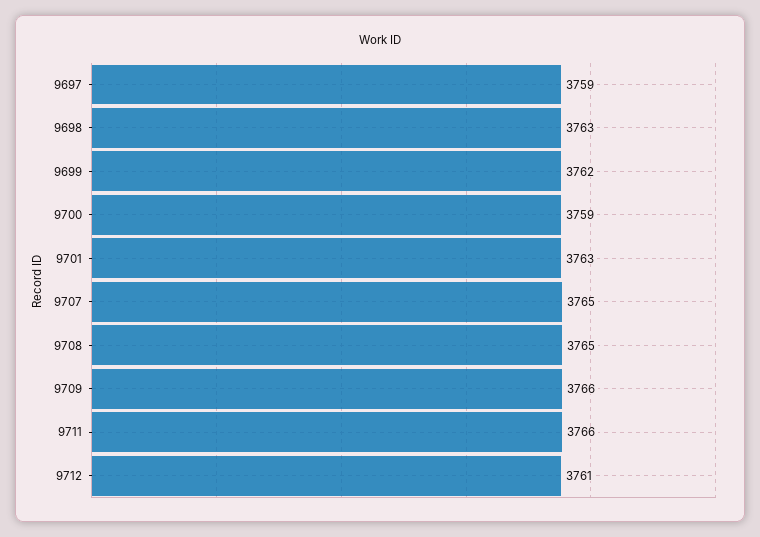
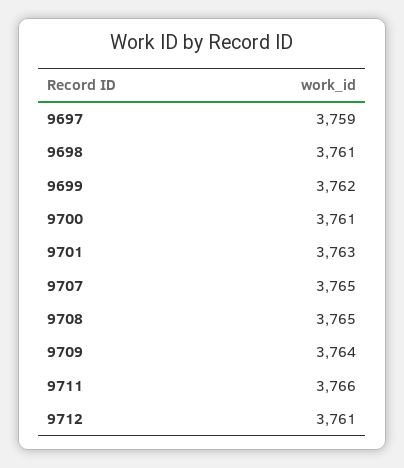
  {
    "9697": 3759,
-   "9698": 3763,
+   "9698": 3761,
    "9699": 3762,
-   "9700": 3759,
+   "9700": 3761,
    "9701": 3763,
    "9707": 3765,
    "9708": 3765,
-   "9709": 3766,
+   "9709": 3764,
    "9711": 3766,
    "9712": 3761
  }

